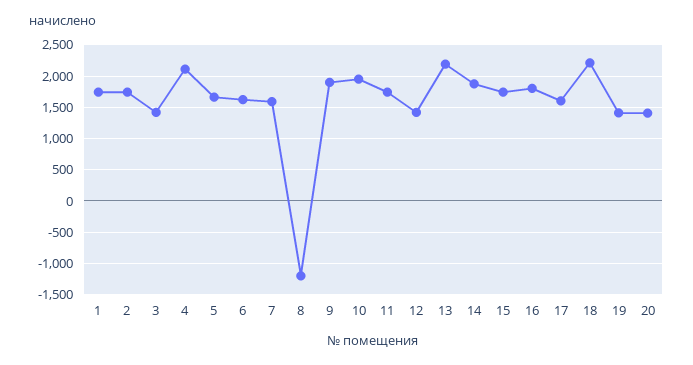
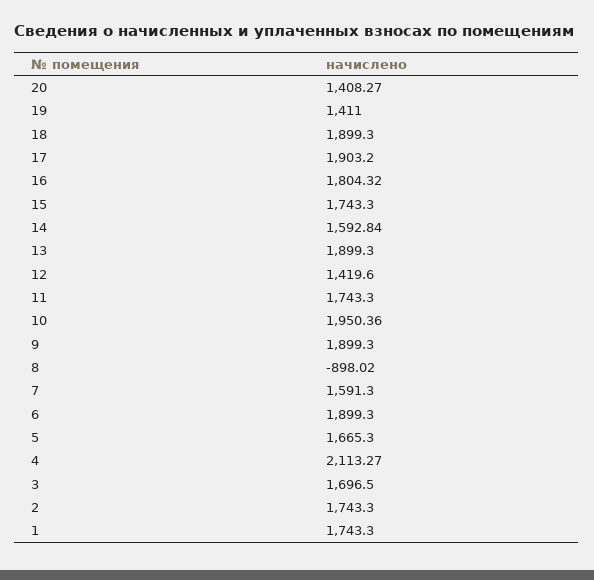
  {
    "1": 1743.3,
    "2": 1743.3,
-   "3": 1400,
+   "3": 1696.5,
    "4": 2113.27,
    "5": 1665.3,
-   "6": 1600,
+   "6": 1899.3,
    "7": 1591.3,
-   "8": -1200,
+   "8": -898.02,
    "9": 1899.3,
    "10": 1950.36,
    "11": 1743.3,
    "12": 1419.6,
-   "13": 2200,
+   "13": 1899.3,
-   "14": 1900,
+   "14": 1592.84,
    "15": 1743.3,
    "16": 1804.32,
-   "17": 1600,
+   "17": 1903.2,
-   "18": 2200,
+   "18": 1899.3,
    "19": 1411,
    "20": 1408.27
  }

